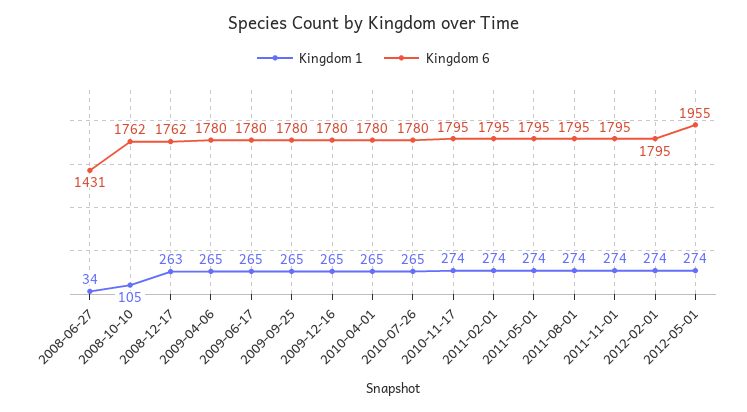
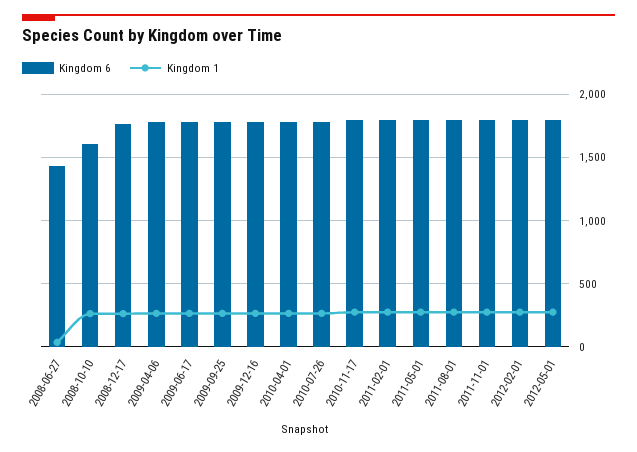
  {
    "Kingdom 1": {
      "2008-06-27": 34,
-     "2008-10-10": 105,
+     "2008-10-10": 250,
      "2008-12-17": 263,
      "2009-04-06": 265,
      "2009-06-17": 265,
      "2009-09-25": 265,
      "2009-12-16": 265,
      "2010-04-01": 265,
      "2010-07-26": 265,
      "2010-11-17": 274,
      "2011-02-01": 274,
      "2011-05-01": 274,
      "2011-08-01": 274,
      "2011-11-01": 274,
      "2012-02-01": 274,
      "2012-05-01": 274
    },
    "Kingdom 6": {
      "2008-06-27": 1431,
-     "2008-10-10": 1762,
+     "2008-10-10": 1600,
      "2008-12-17": 1762,
      "2009-04-06": 1780,
      "2009-06-17": 1780,
      "2009-09-25": 1780,
      "2009-12-16": 1780,
      "2010-04-01": 1780,
      "2010-07-26": 1780,
      "2010-11-17": 1795,
      "2011-02-01": 1795,
      "2011-05-01": 1795,
      "2011-08-01": 1795,
      "2011-11-01": 1795,
      "2012-02-01": 1795,
-     "2012-05-01": 1955
+     "2012-05-01": 1800
    }
  }

